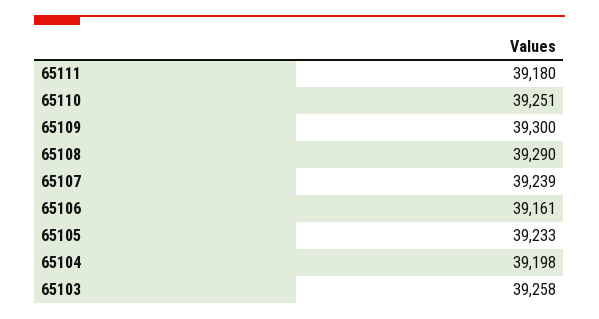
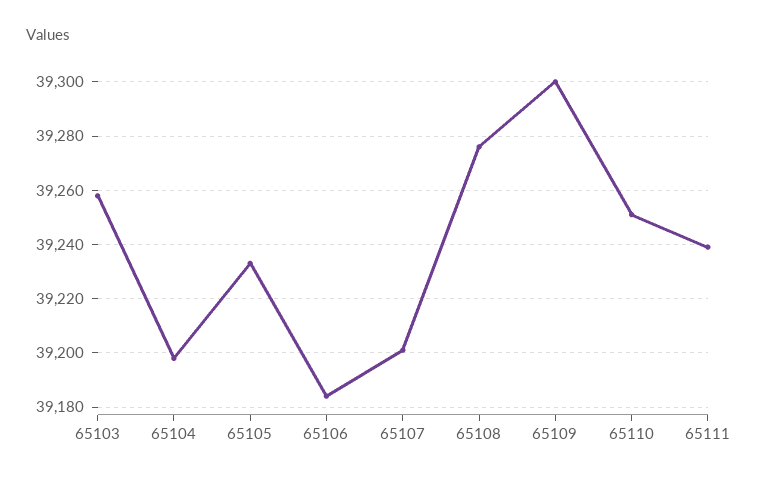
  {
-   "65111": 39180,
+   "65111": 39240,
    "65110": 39251,
    "65109": 39300,
-   "65108": 39290,
+   "65108": 39275,
-   "65107": 39239,
+   "65107": 39200,
-   "65106": 39161,
+   "65106": 39185,
    "65105": 39233,
    "65104": 39198,
    "65103": 39258
  }

